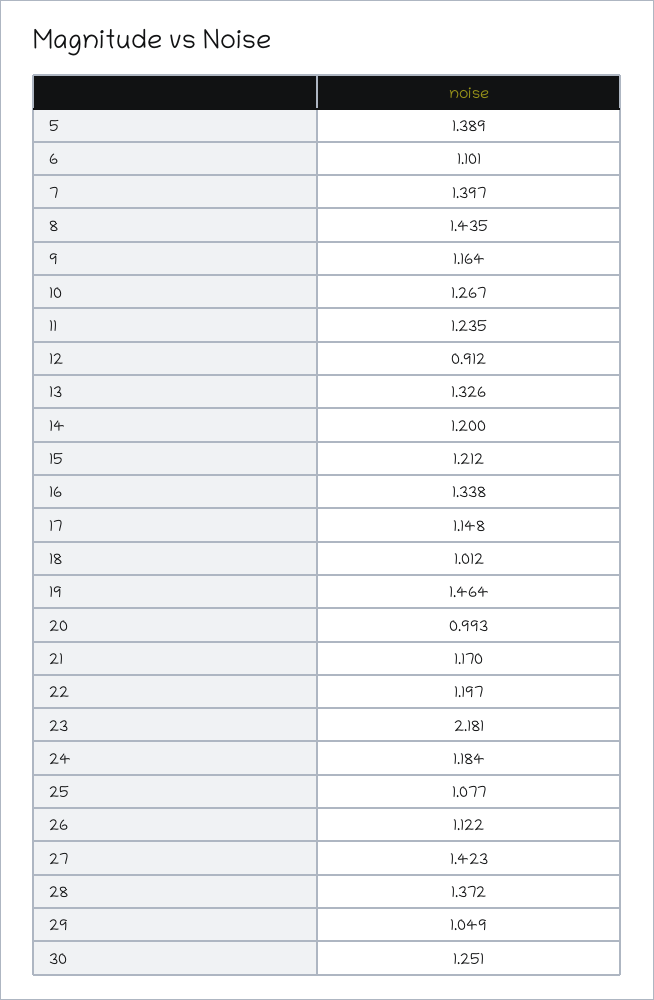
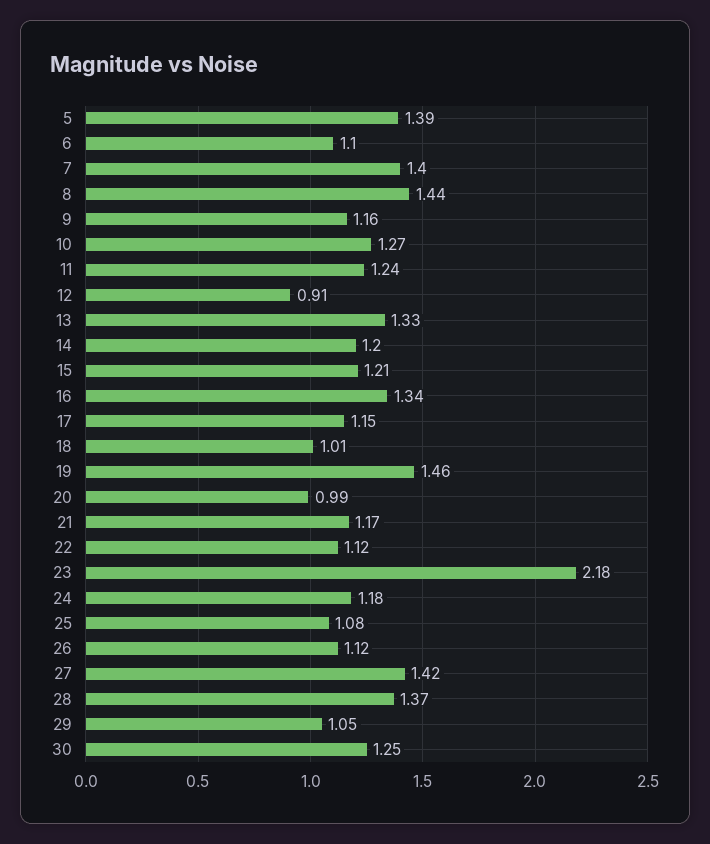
  {
    "5": 1.389,
    "6": 1.101,
    "7": 1.397,
    "8": 1.435,
    "9": 1.164,
    "10": 1.267,
    "11": 1.235,
    "12": 0.912,
    "13": 1.326,
    "14": 1.2,
    "15": 1.212,
    "16": 1.338,
    "17": 1.148,
    "18": 1.012,
    "19": 1.464,
    "20": 0.993,
    "21": 1.17,
-   "22": 1.197,
+   "22": 1.12,
    "23": 2.181,
    "24": 1.184,
    "25": 1.077,
    "26": 1.122,
    "27": 1.423,
    "28": 1.372,
    "29": 1.049,
    "30": 1.251
  }

